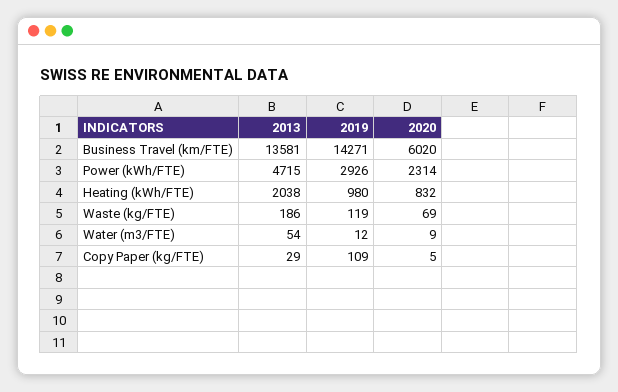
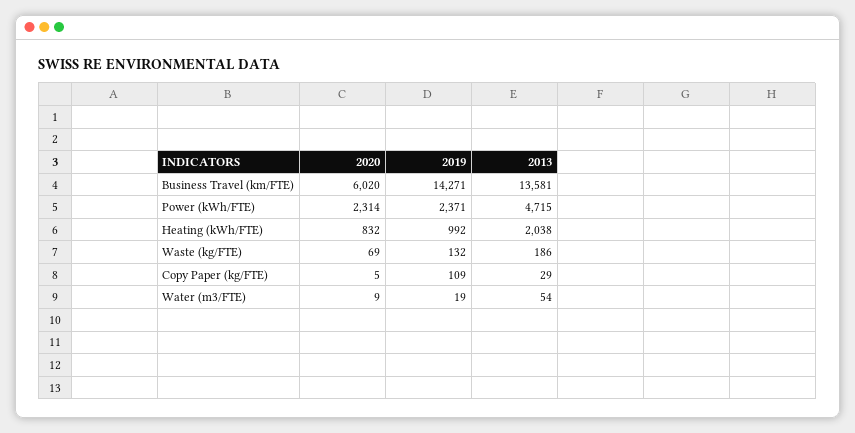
  {
    "2013": {
      "Business Travel (km/FTE)": 13581,
      "Power (kWh/FTE)": 4715,
      "Heating (kWh/FTE)": 2038,
      "Waste (kg/FTE)": 186,
      "Water (m3/FTE)": 54,
      "Copy Paper (kg/FTE)": 29
    },
    "2019": {
      "Business Travel (km/FTE)": 14271,
-     "Power (kWh/FTE)": 2926,
+     "Power (kWh/FTE)": 2371,
-     "Heating (kWh/FTE)": 980,
+     "Heating (kWh/FTE)": 992,
-     "Waste (kg/FTE)": 119,
+     "Waste (kg/FTE)": 132,
-     "Water (m3/FTE)": 12,
+     "Water (m3/FTE)": 19,
      "Copy Paper (kg/FTE)": 109
    },
    "2020": {
      "Business Travel (km/FTE)": 6020,
      "Power (kWh/FTE)": 2314,
      "Heating (kWh/FTE)": 832,
      "Waste (kg/FTE)": 69,
      "Water (m3/FTE)": 9,
      "Copy Paper (kg/FTE)": 5
    }
  }

